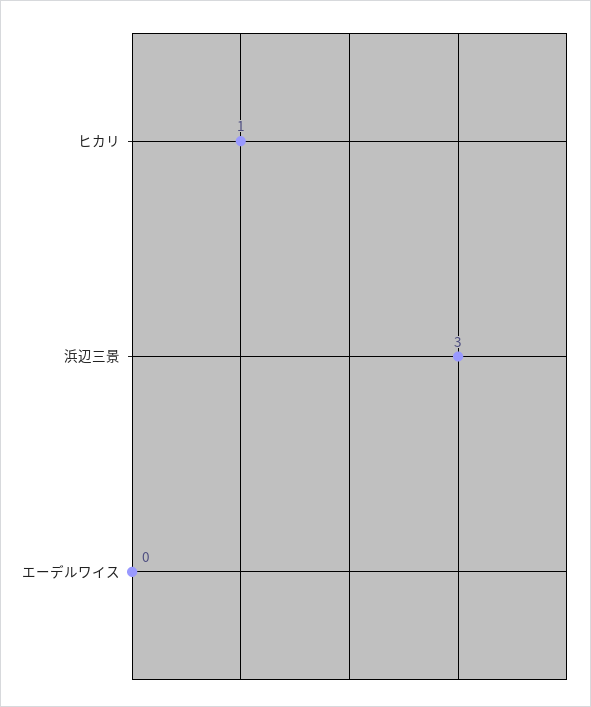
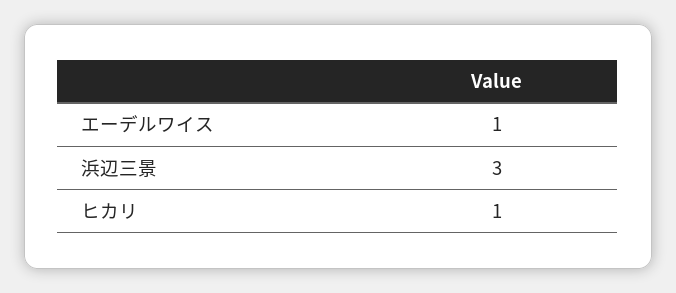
  {
    "ヒカリ": 1,
    "浜辺三景": 3,
-   "エーデルワイス": 0
+   "エーデルワイス": 1
  }

